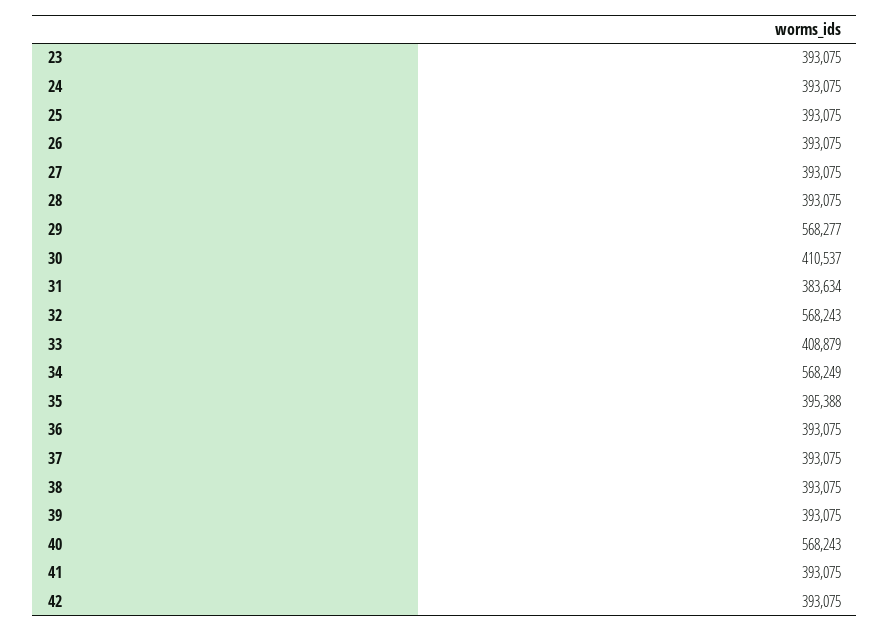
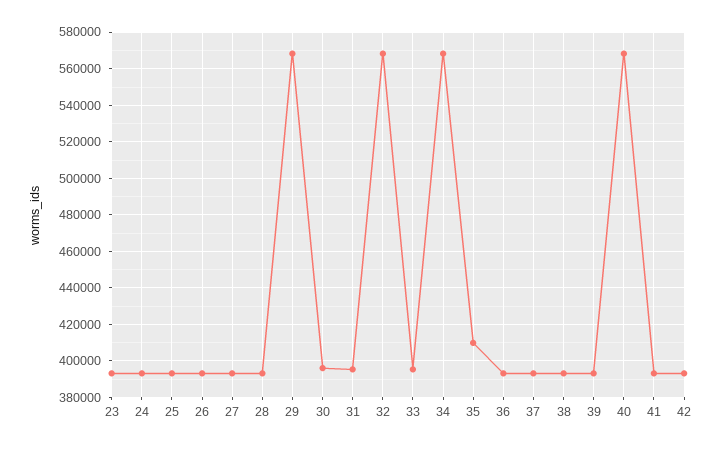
  {
    "23": 393075,
    "24": 393075,
    "25": 393075,
    "26": 393075,
    "27": 393075,
    "28": 393075,
    "29": 568277,
-   "30": 410537,
+   "30": 395000,
-   "31": 383634,
+   "31": 395000,
    "32": 568243,
-   "33": 408879,
+   "33": 395000,
    "34": 568249,
-   "35": 395388,
+   "35": 410000,
    "36": 393075,
    "37": 393075,
    "38": 393075,
    "39": 393075,
    "40": 568243,
    "41": 393075,
    "42": 393075
  }

